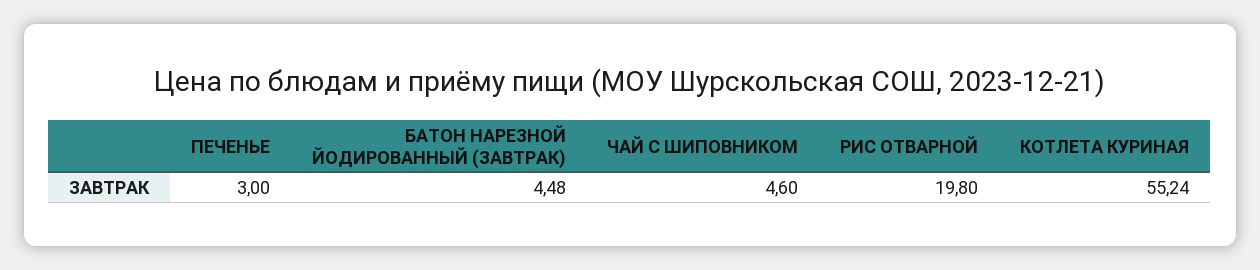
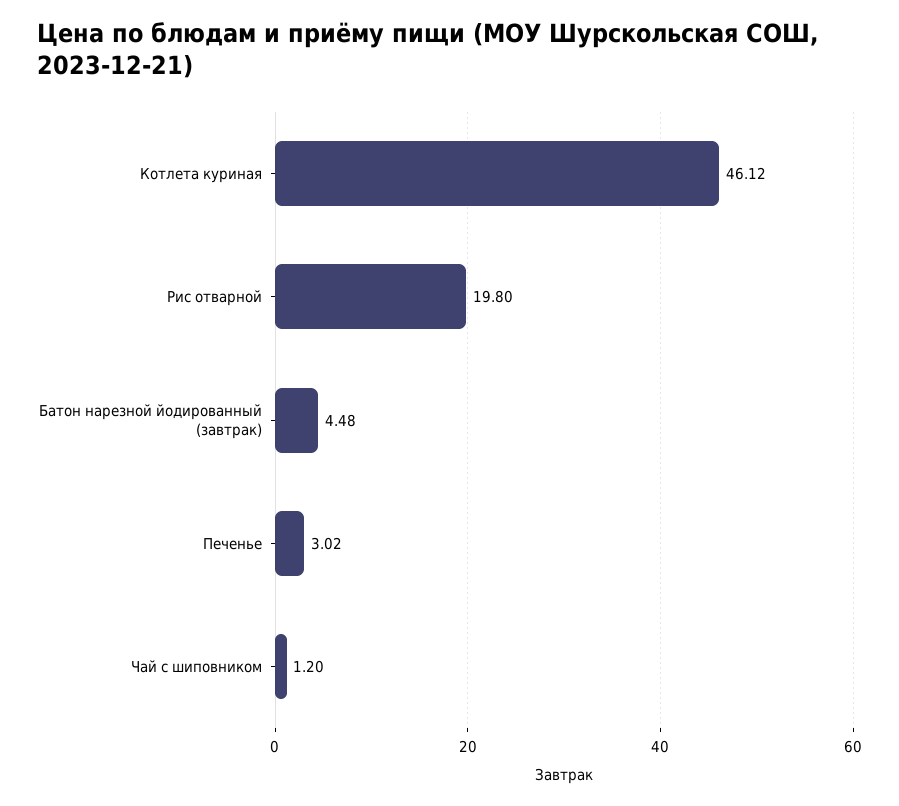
  {
-   "ПЕЧЕНЬЕ": 3,
+   "ПЕЧЕНЬЕ": 3.02,
    "БАТОН НАРЕЗНОЙ ЙОДИРОВАННЫЙ (ЗАВТРАК)": 4.48,
-   "ЧАЙ С ШИПОВНИКОМ": 4.6,
+   "ЧАЙ С ШИПОВНИКОМ": 1.2,
    "РИС ОТВАРНОЙ": 19.8,
-   "КОТЛЕТА КУРИНАЯ": 55.24
+   "КОТЛЕТА КУРИНАЯ": 46.12
  }

